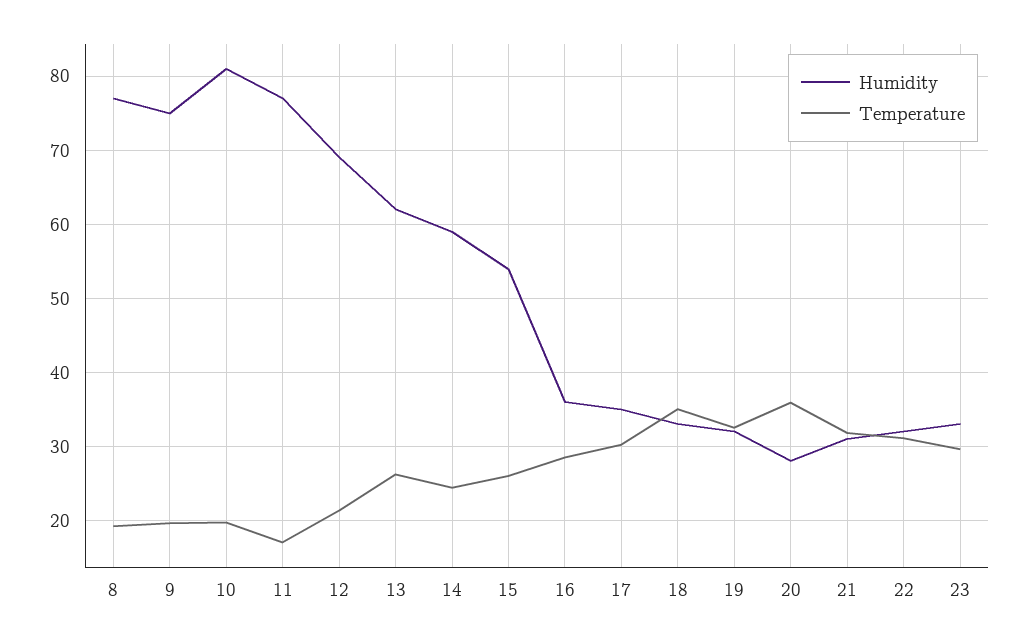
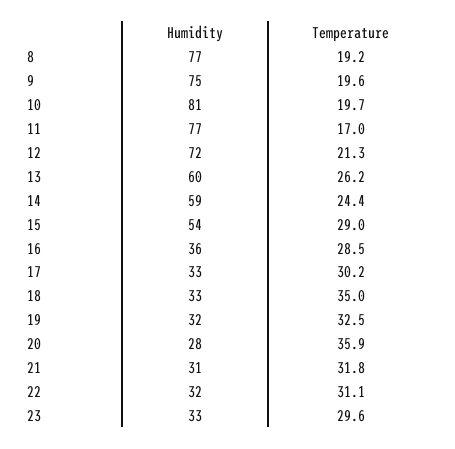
  {
    "Humidity": {
      "8": 77,
      "9": 75,
      "10": 81,
      "11": 77,
-     "12": 69,
+     "12": 72,
-     "13": 62,
+     "13": 60,
      "14": 59,
      "15": 54,
      "16": 36,
-     "17": 35,
+     "17": 33,
      "18": 33,
      "19": 32,
      "20": 28,
      "21": 31,
      "22": 32,
      "23": 33
    },
    "Temperature": {
      "8": 19.2,
      "9": 19.6,
      "10": 19.7,
      "11": 17,
      "12": 21.3,
      "13": 26.2,
      "14": 24.4,
-     "15": 26,
+     "15": 29,
      "16": 28.5,
      "17": 30.2,
      "18": 35,
      "19": 32.5,
      "20": 35.9,
      "21": 31.8,
      "22": 31.1,
      "23": 29.6
    }
  }

